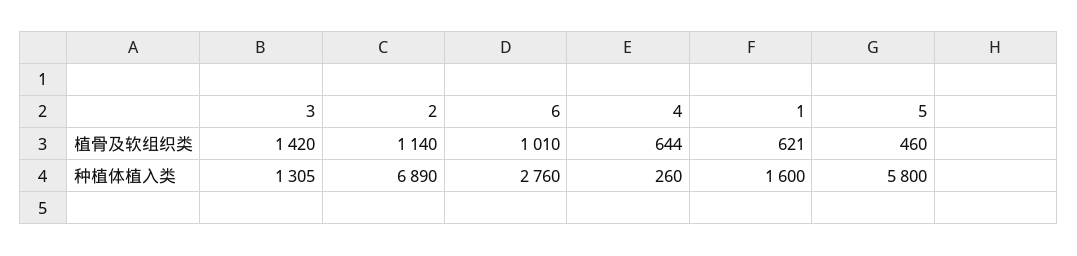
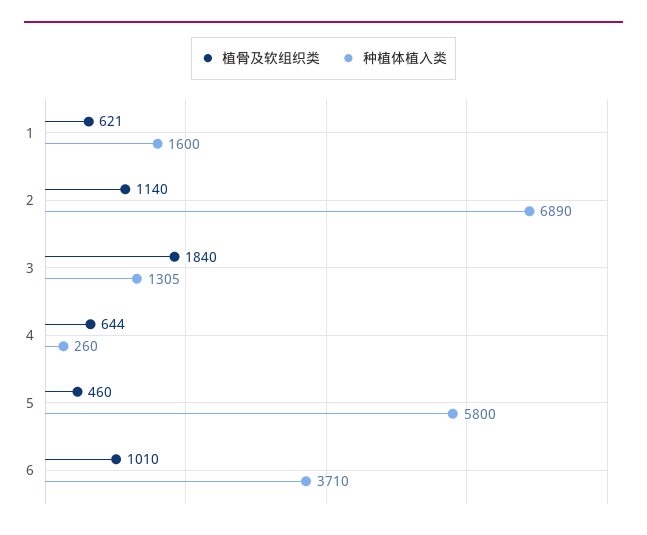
  {
    "植骨及软组织类": {
-     "3": 1420,
+     "3": 1840,
      "2": 1140,
      "6": 1010,
      "4": 644,
      "1": 621,
      "5": 460
    },
    "种植体植入类": {
      "3": 1305,
      "2": 6890,
-     "6": 2760,
+     "6": 3710,
      "4": 260,
      "1": 1600,
      "5": 5800
    }
  }

